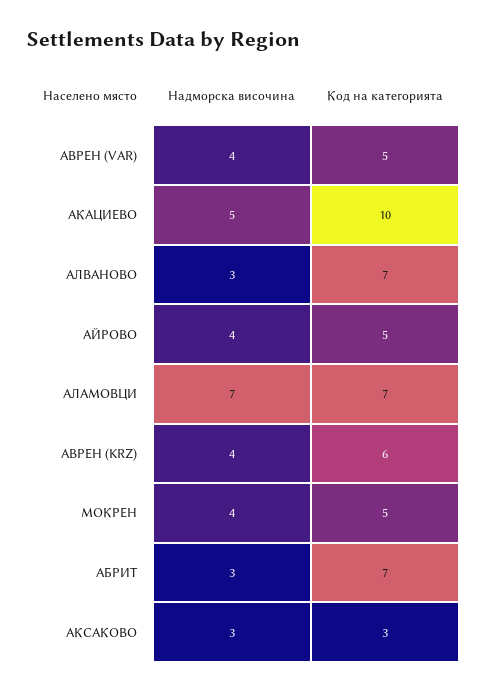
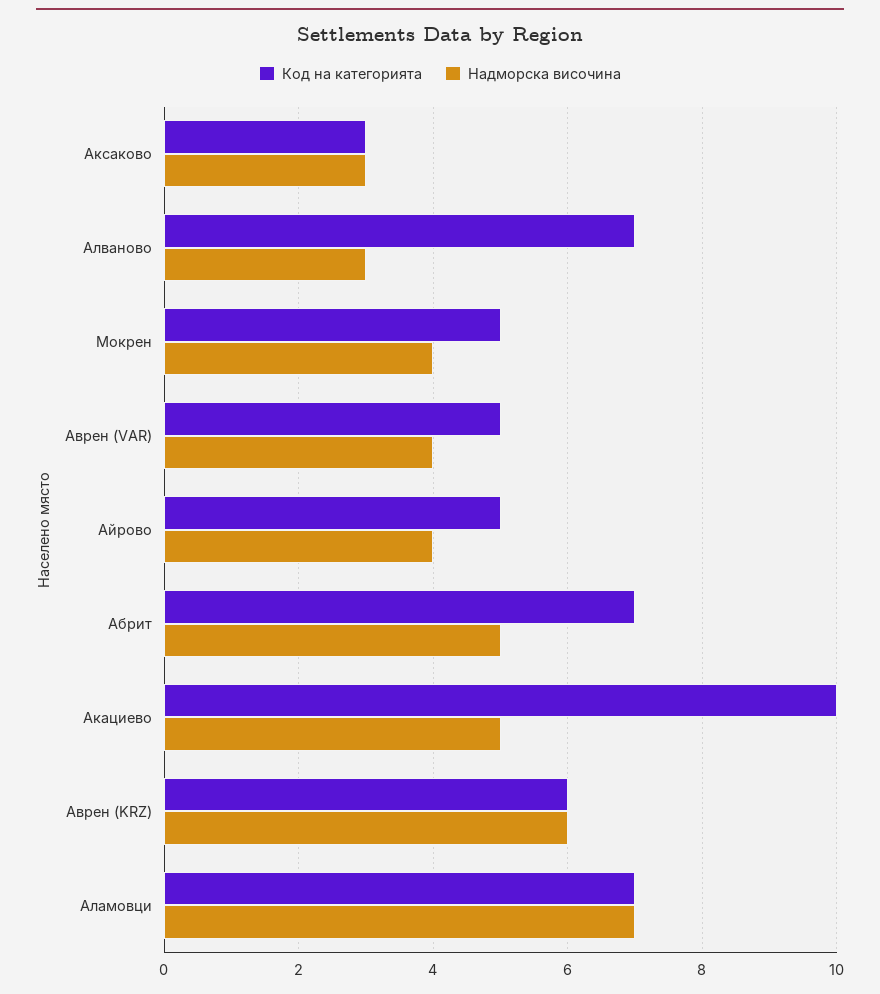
  {
    "Надморска височина": {
      "АВРЕН (VAR)": 4,
      "АКАЦИЕВО": 5,
      "АЛВАНОВО": 3,
      "АЙРОВО": 4,
      "АЛАМОВЦИ": 7,
-     "АВРЕН (KRZ)": 4,
+     "АВРЕН (KRZ)": 6,
      "МОКРЕН": 4,
-     "АБРИТ": 3,
+     "АБРИТ": 5,
      "АКСАКОВО": 3
    },
    "Код на категорията": {
      "АВРЕН (VAR)": 5,
      "АКАЦИЕВО": 10,
      "АЛВАНОВО": 7,
      "АЙРОВО": 5,
      "АЛАМОВЦИ": 7,
      "АВРЕН (KRZ)": 6,
      "МОКРЕН": 5,
      "АБРИТ": 7,
      "АКСАКОВО": 3
    }
  }

